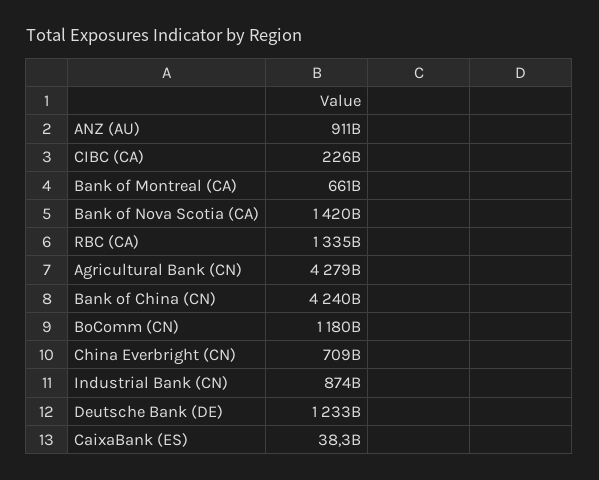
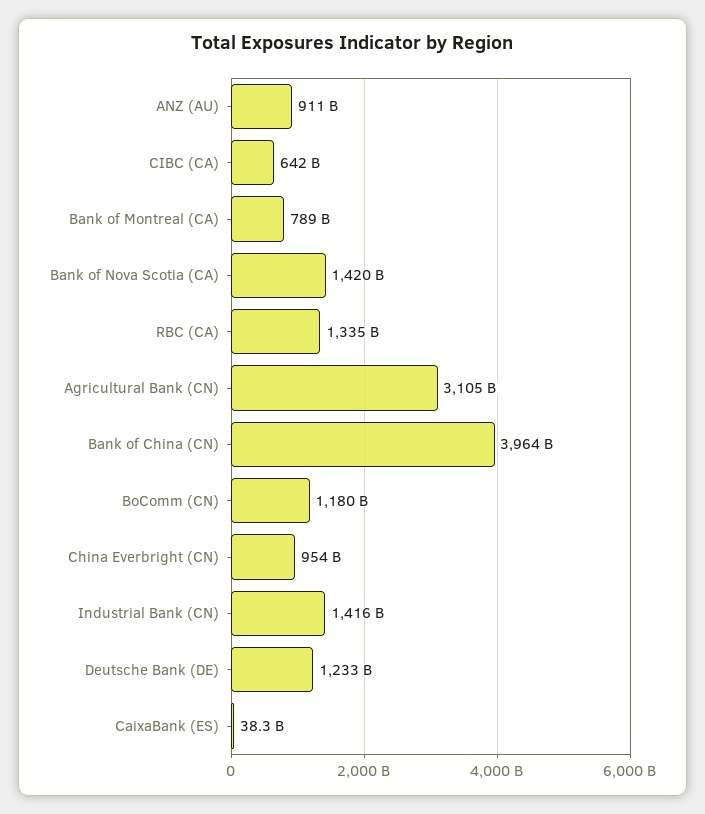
  {
    "ANZ (AU)": 911000000000,
-   "CIBC (CA)": 226000000000,
+   "CIBC (CA)": 642000000000,
-   "Bank of Montreal (CA)": 661000000000,
+   "Bank of Montreal (CA)": 789000000000,
    "Bank of Nova Scotia (CA)": 1420000000000,
    "RBC (CA)": 1335000000000,
-   "Agricultural Bank (CN)": 4279000000000,
+   "Agricultural Bank (CN)": 3105000000000,
-   "Bank of China (CN)": 4240000000000,
+   "Bank of China (CN)": 3964000000000,
    "BoComm (CN)": 1180000000000,
-   "China Everbright (CN)": 709000000000,
+   "China Everbright (CN)": 954000000000,
-   "Industrial Bank (CN)": 874000000000,
+   "Industrial Bank (CN)": 1416000000000,
    "Deutsche Bank (DE)": 1233000000000,
    "CaixaBank (ES)": 38300000000
  }

